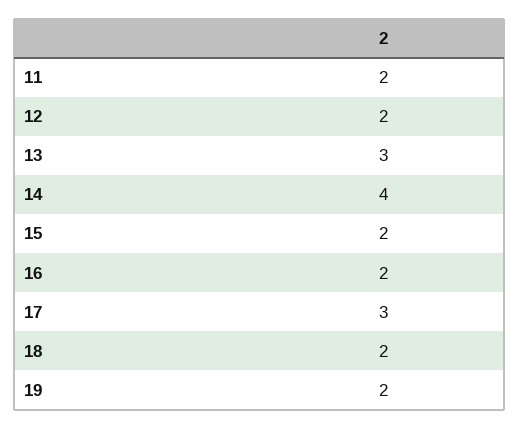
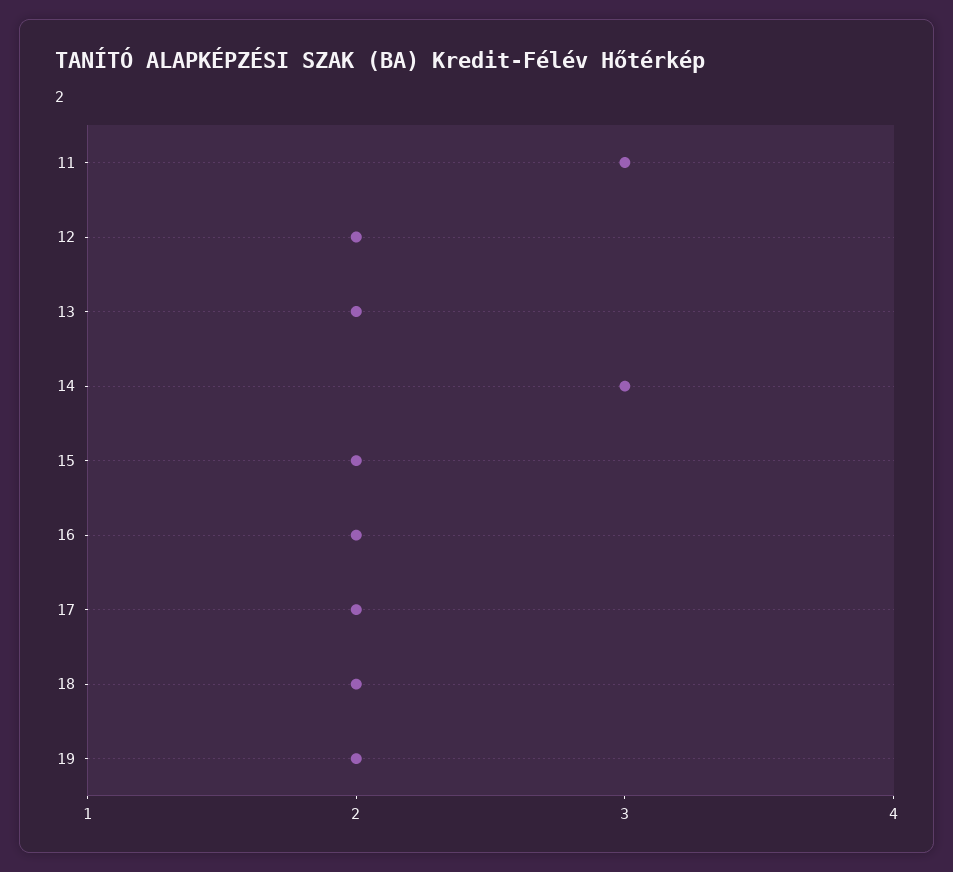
  {
-   "11": 2,
+   "11": 3,
    "12": 2,
-   "13": 3,
+   "13": 2,
-   "14": 4,
+   "14": 3,
    "15": 2,
    "16": 2,
-   "17": 3,
+   "17": 2,
    "18": 2,
    "19": 2
  }

